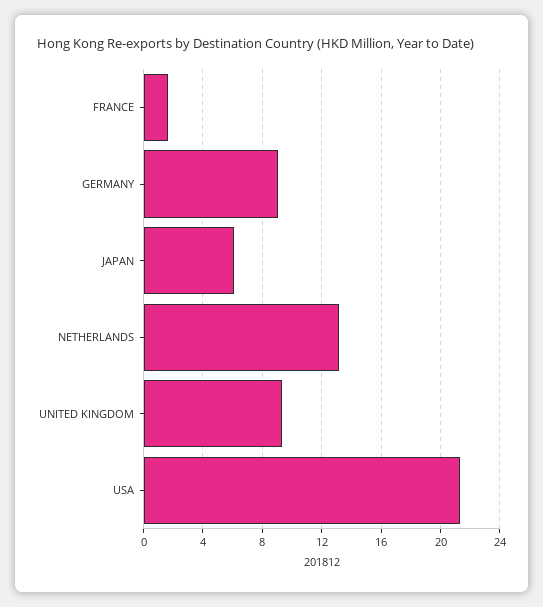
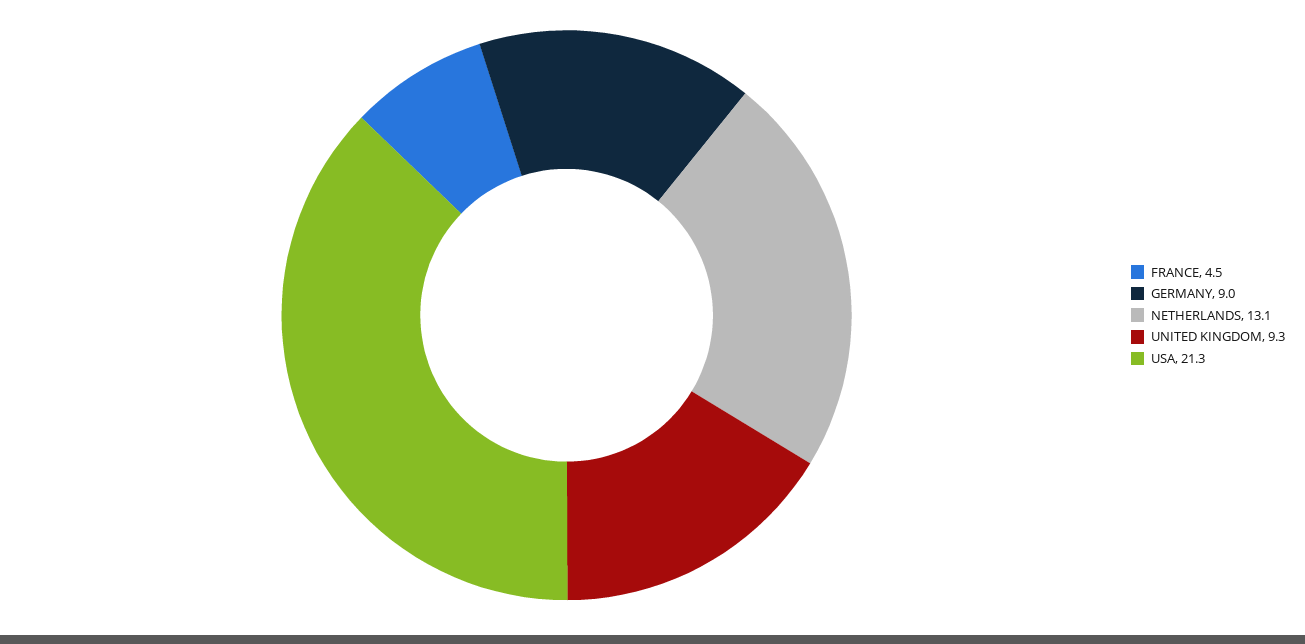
  {
-   "FRANCE": 1.5,
+   "FRANCE": 4.5,
    "GERMANY": 9,
-   "JAPAN": 6,
    "NETHERLANDS": 13.1,
    "UNITED KINGDOM": 9.3,
    "USA": 21.3
  }

